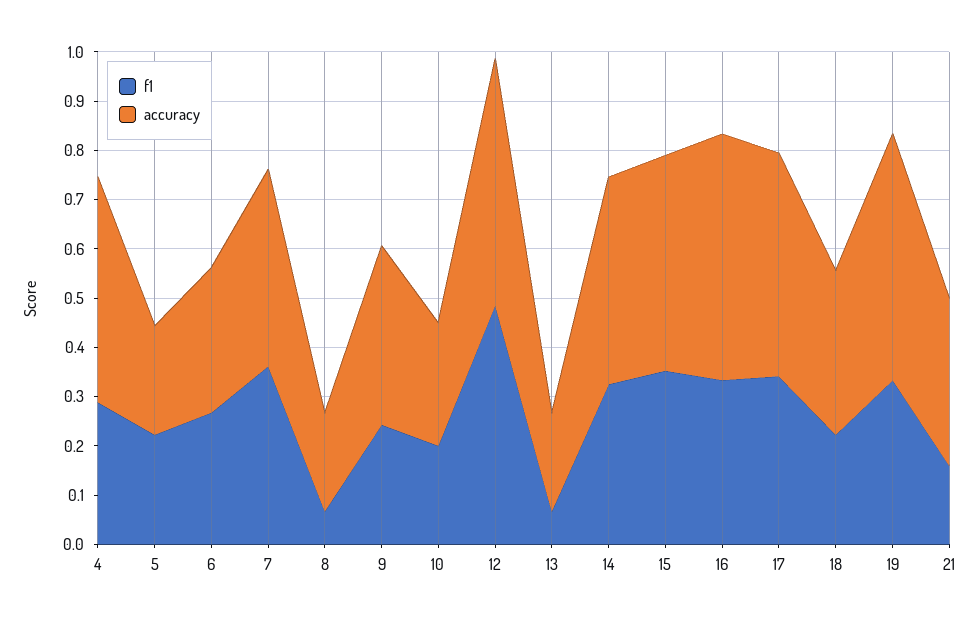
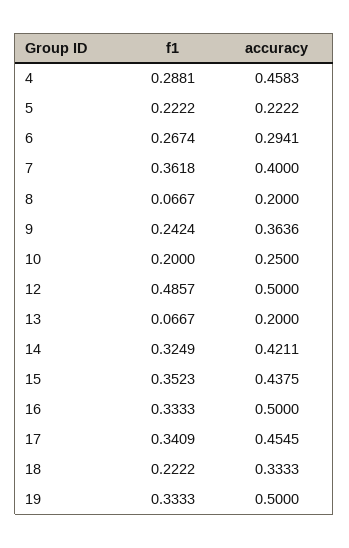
  {
    "f1": {
      "4": 0.2881,
      "5": 0.2222,
      "6": 0.2674,
      "7": 0.3618,
      "8": 0.0667,
      "9": 0.2424,
      "10": 0.2,
      "12": 0.4857,
      "13": 0.0667,
      "14": 0.3249,
      "15": 0.3523,
      "16": 0.3333,
      "17": 0.3409,
      "18": 0.2222,
-     "19": 0.3333,
+     "19": 0.3333
-     "21": 0.16
    },
    "accuracy": {
      "4": 0.4583,
      "5": 0.2222,
      "6": 0.2941,
      "7": 0.4,
      "8": 0.2,
      "9": 0.3636,
      "10": 0.25,
      "12": 0.5,
      "13": 0.2,
      "14": 0.4211,
      "15": 0.4375,
      "16": 0.5,
      "17": 0.4545,
      "18": 0.3333,
-     "19": 0.5,
+     "19": 0.5
-     "21": 0.34
    }
  }

